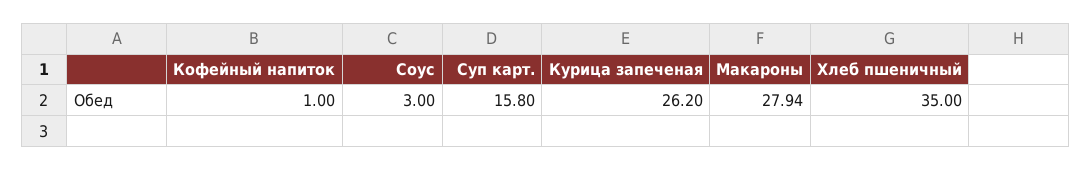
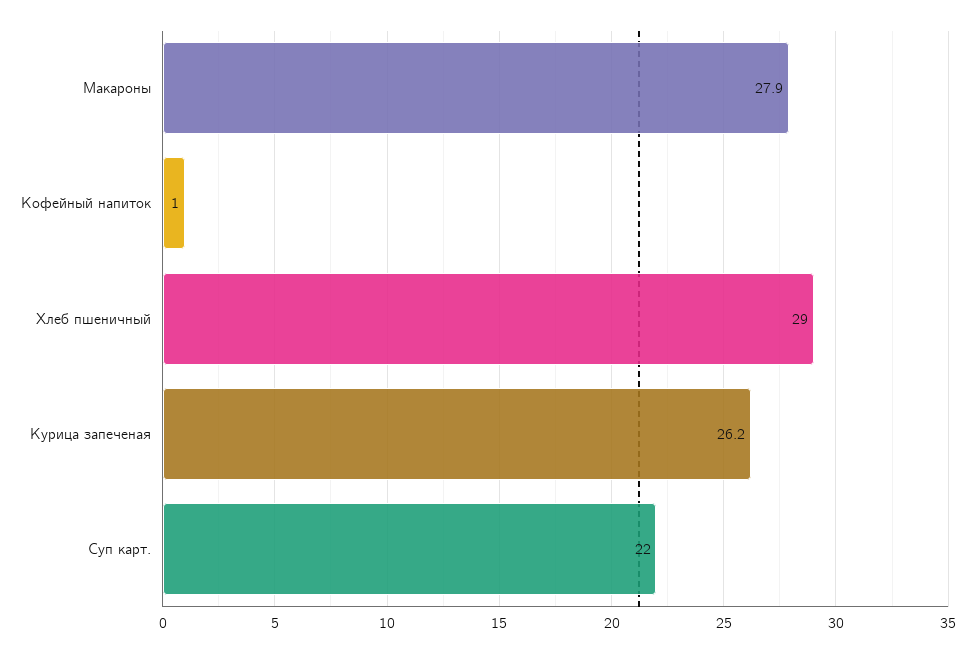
  {
    "Кофейный напиток": 1,
-   "Соус": 3,
-   "Суп карт.": 15.8,
+   "Суп карт.": 22,
    "Курица запеченая": 26.2,
    "Макароны": 27.94,
-   "Хлеб пшеничный": 35
+   "Хлеб пшеничный": 29
  }

